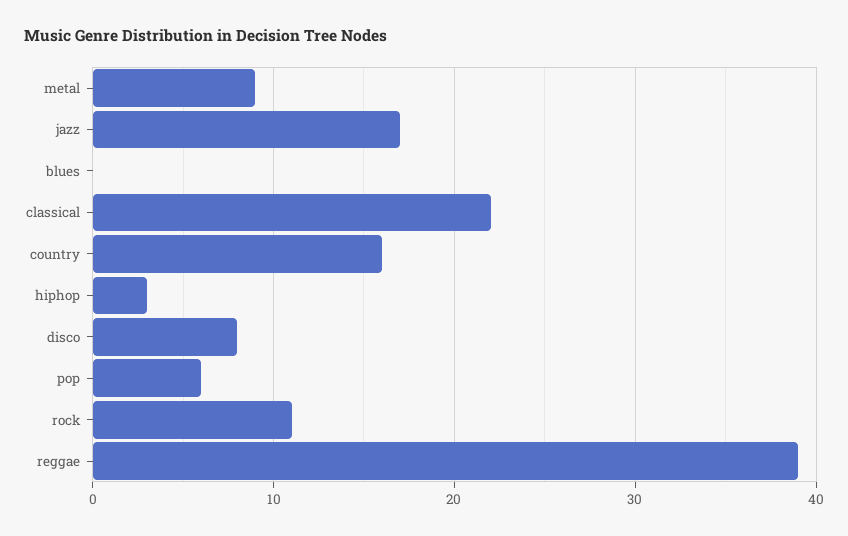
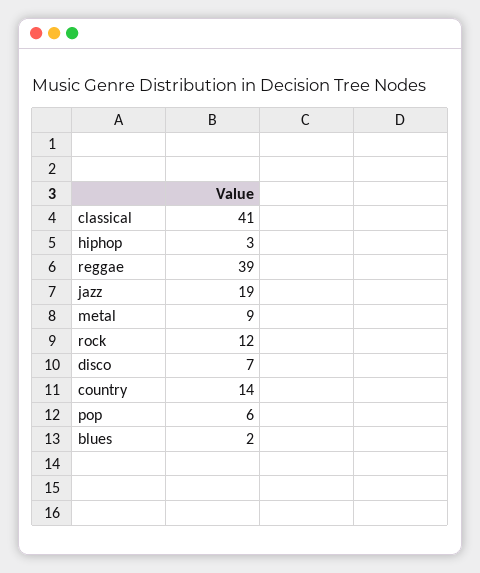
  {
    "metal": 9,
-   "jazz": 17,
+   "jazz": 19,
-   "blues": 0,
+   "blues": 2,
-   "classical": 22,
+   "classical": 41,
-   "country": 16,
+   "country": 14,
    "hiphop": 3,
-   "disco": 8,
+   "disco": 7,
    "pop": 6,
-   "rock": 11,
+   "rock": 12,
    "reggae": 39
  }

